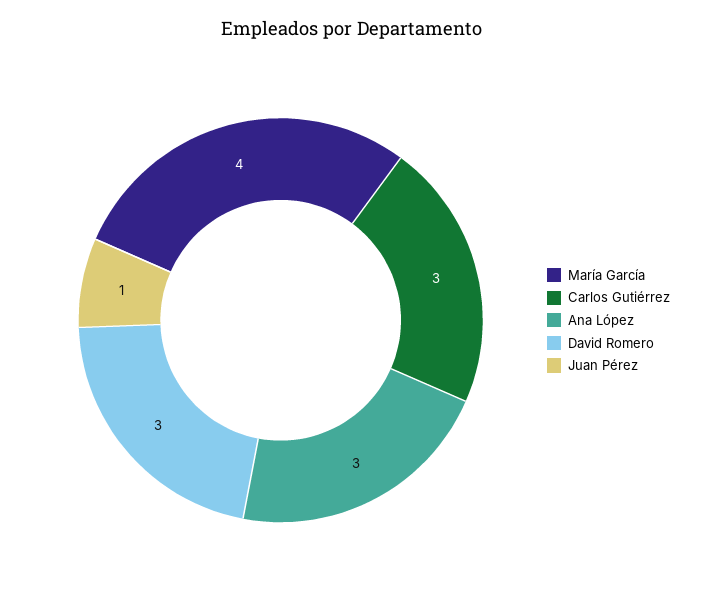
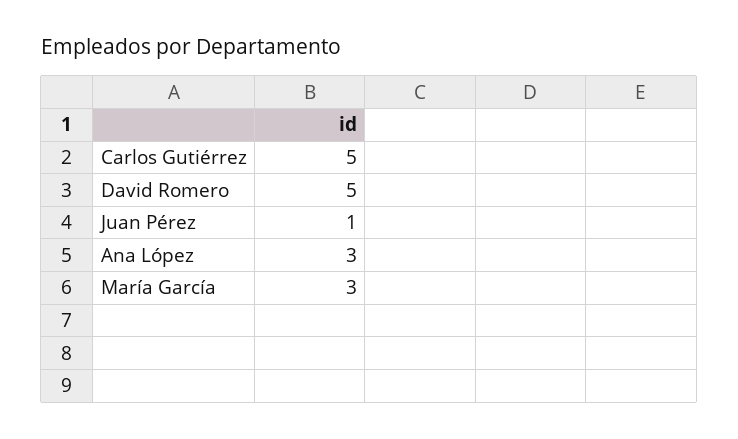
  {
-   "María García": 4,
+   "María García": 3,
-   "Carlos Gutiérrez": 3,
+   "Carlos Gutiérrez": 5,
    "Ana López": 3,
-   "David Romero": 3,
+   "David Romero": 5,
    "Juan Pérez": 1
  }

